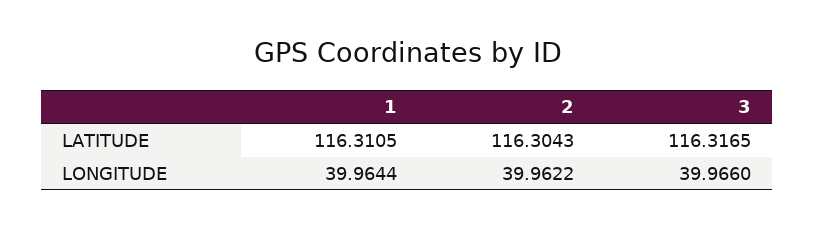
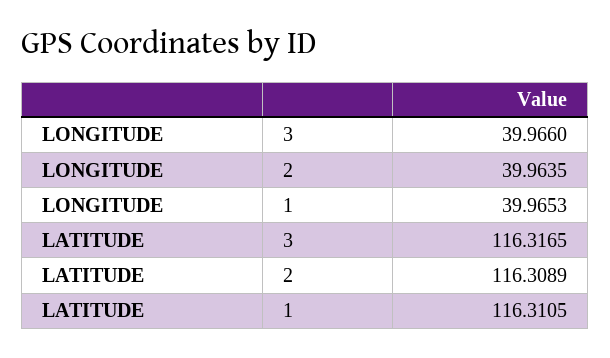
  {
    "1": {
      "LATITUDE": 116.3105,
-     "LONGITUDE": 39.9644
+     "LONGITUDE": 39.9653
    },
    "2": {
-     "LATITUDE": 116.3043,
+     "LATITUDE": 116.3089,
-     "LONGITUDE": 39.9622
+     "LONGITUDE": 39.9635
    },
    "3": {
      "LATITUDE": 116.3165,
      "LONGITUDE": 39.966
    }
  }

